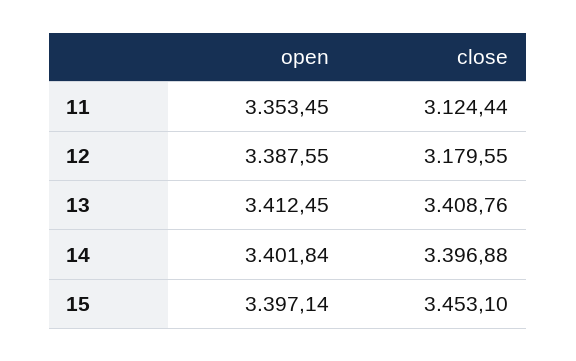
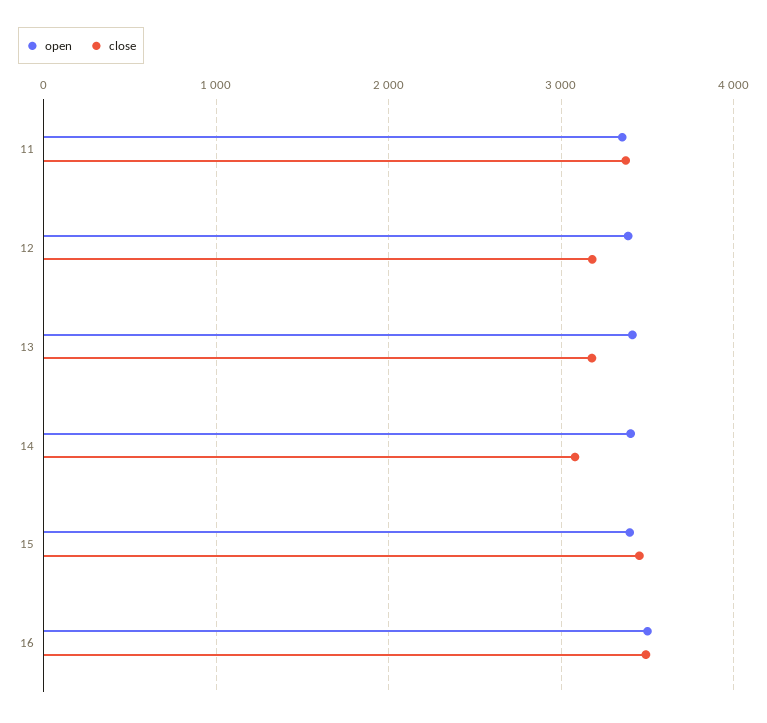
  {
    "open": {
      "11": 3353.45,
      "12": 3387.55,
      "13": 3412.45,
      "14": 3401.84,
-     "15": 3397.14
+     "15": 3397.14,
+     "16": 3500
    },
    "close": {
-     "11": 3124.44,
+     "11": 3400,
      "12": 3179.55,
-     "13": 3408.76,
+     "13": 3200,
-     "14": 3396.88,
+     "14": 3100,
-     "15": 3453.1
+     "15": 3453.1,
+     "16": 3500
    }
  }

